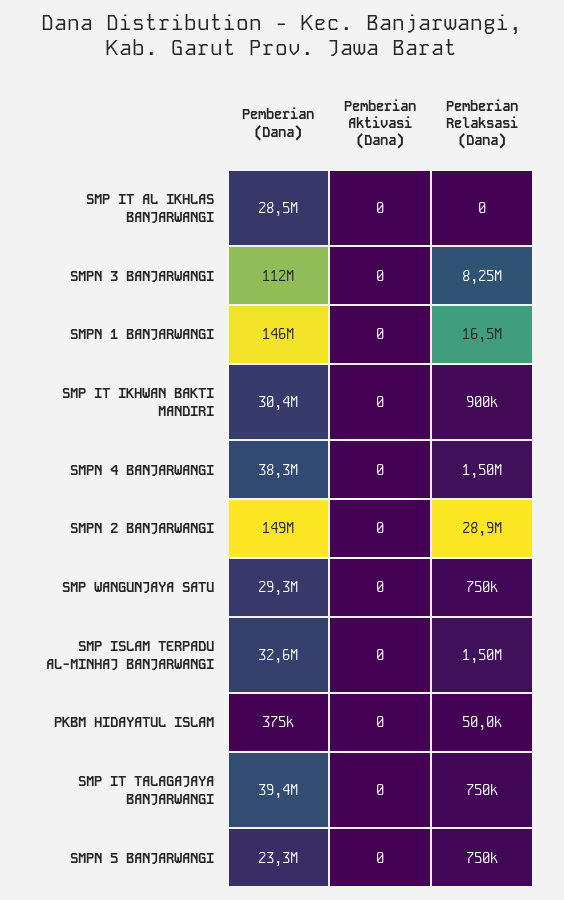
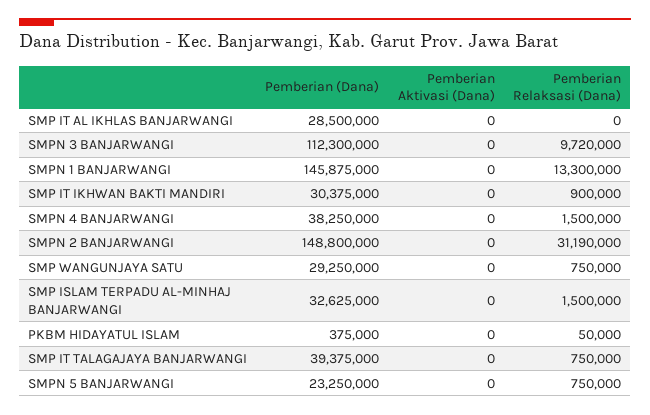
  {
    "Pemberian (Dana)": {
      "SMP IT AL IKHLAS BANJARWANGI": 28500000,
      "SMPN 3 BANJARWANGI": 112300000,
      "SMPN 1 BANJARWANGI": 145875000,
      "SMP IT IKHWAN BAKTI MANDIRI": 30375000,
      "SMPN 4 BANJARWANGI": 38250000,
      "SMPN 2 BANJARWANGI": 148800000,
      "SMP WANGUNJAYA SATU": 29250000,
      "SMP ISLAM TERPADU AL-MINHAJ BANJARWANGI": 32625000,
      "PKBM HIDAYATUL ISLAM": 375000,
      "SMP IT TALAGAJAYA BANJARWANGI": 39375000,
      "SMPN 5 BANJARWANGI": 23250000
    },
    "Pemberian Aktivasi (Dana)": {
      "SMP IT AL IKHLAS BANJARWANGI": 0,
      "SMPN 3 BANJARWANGI": 0,
      "SMPN 1 BANJARWANGI": 0,
      "SMP IT IKHWAN BAKTI MANDIRI": 0,
      "SMPN 4 BANJARWANGI": 0,
      "SMPN 2 BANJARWANGI": 0,
      "SMP WANGUNJAYA SATU": 0,
      "SMP ISLAM TERPADU AL-MINHAJ BANJARWANGI": 0,
      "PKBM HIDAYATUL ISLAM": 0,
      "SMP IT TALAGAJAYA BANJARWANGI": 0,
      "SMPN 5 BANJARWANGI": 0
    },
    "Pemberian Relaksasi (Dana)": {
      "SMP IT AL IKHLAS BANJARWANGI": 0,
-     "SMPN 3 BANJARWANGI": 8250000,
+     "SMPN 3 BANJARWANGI": 9720000,
-     "SMPN 1 BANJARWANGI": 16500000,
+     "SMPN 1 BANJARWANGI": 13300000,
      "SMP IT IKHWAN BAKTI MANDIRI": 900000,
      "SMPN 4 BANJARWANGI": 1500000,
-     "SMPN 2 BANJARWANGI": 28900000,
+     "SMPN 2 BANJARWANGI": 31190000,
      "SMP WANGUNJAYA SATU": 750000,
      "SMP ISLAM TERPADU AL-MINHAJ BANJARWANGI": 1500000,
      "PKBM HIDAYATUL ISLAM": 50000,
      "SMP IT TALAGAJAYA BANJARWANGI": 750000,
      "SMPN 5 BANJARWANGI": 750000
    }
  }

